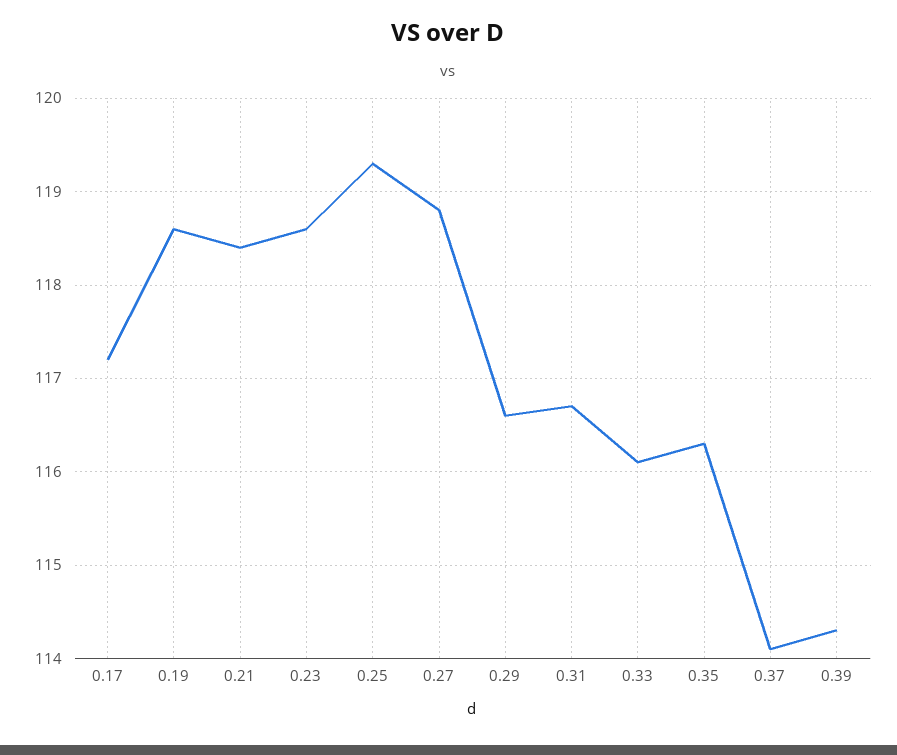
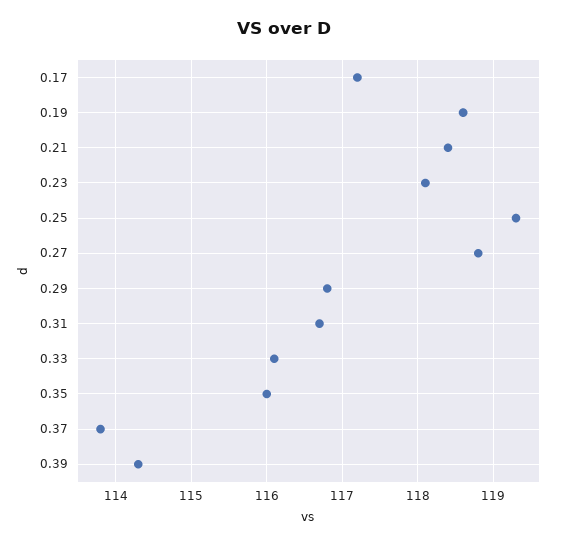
  {
    "0.17": 117.2,
    "0.19": 118.6,
    "0.21": 118.4,
-   "0.23": 118.6,
+   "0.23": 118.1,
    "0.25": 119.3,
    "0.27": 118.8,
-   "0.29": 116.6,
+   "0.29": 116.8,
    "0.31": 116.7,
    "0.33": 116.1,
-   "0.35": 116.3,
+   "0.35": 116,
-   "0.37": 114.1,
+   "0.37": 113.8,
    "0.39": 114.3
  }

